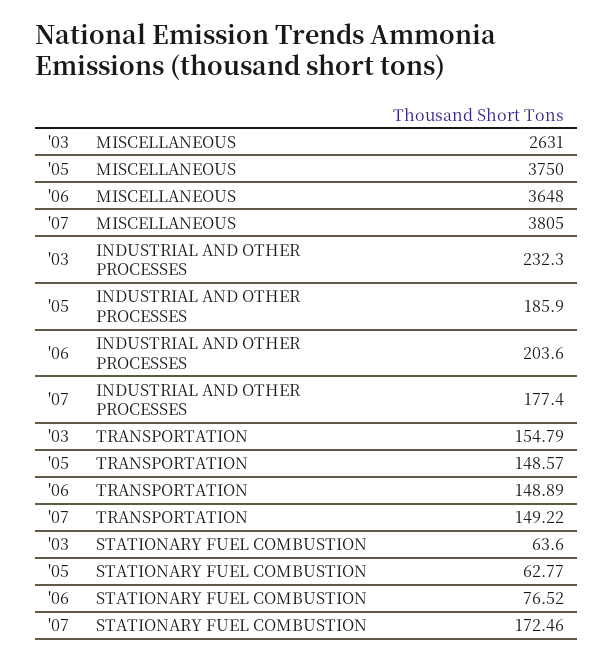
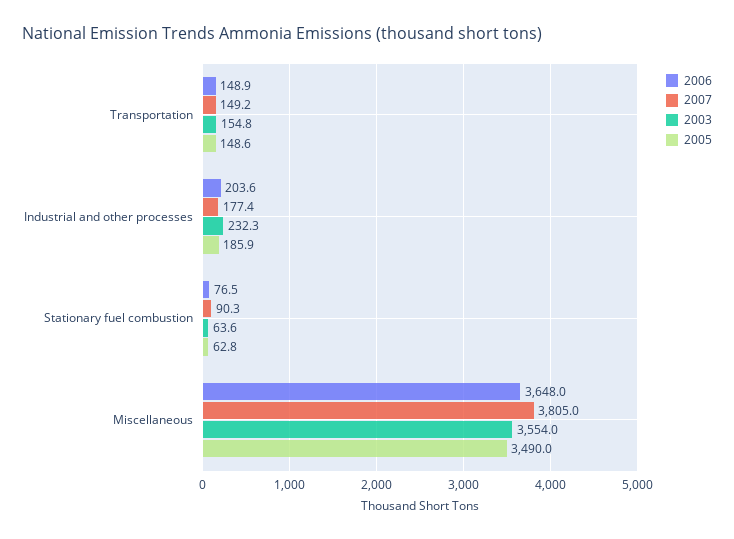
  {
    "'03": {
-     "MISCELLANEOUS": 2631,
+     "MISCELLANEOUS": 3554,
      "INDUSTRIAL AND OTHER PROCESSES": 232.3,
      "TRANSPORTATION": 154.79,
      "STATIONARY FUEL COMBUSTION": 63.6
    },
    "'05": {
-     "MISCELLANEOUS": 3750,
+     "MISCELLANEOUS": 3490,
      "INDUSTRIAL AND OTHER PROCESSES": 185.9,
      "TRANSPORTATION": 148.57,
      "STATIONARY FUEL COMBUSTION": 62.77
    },
    "'06": {
      "MISCELLANEOUS": 3648,
      "INDUSTRIAL AND OTHER PROCESSES": 203.6,
      "TRANSPORTATION": 148.89,
      "STATIONARY FUEL COMBUSTION": 76.52
    },
    "'07": {
      "MISCELLANEOUS": 3805,
      "INDUSTRIAL AND OTHER PROCESSES": 177.4,
      "TRANSPORTATION": 149.22,
-     "STATIONARY FUEL COMBUSTION": 172.46
+     "STATIONARY FUEL COMBUSTION": 90.3
    }
  }

